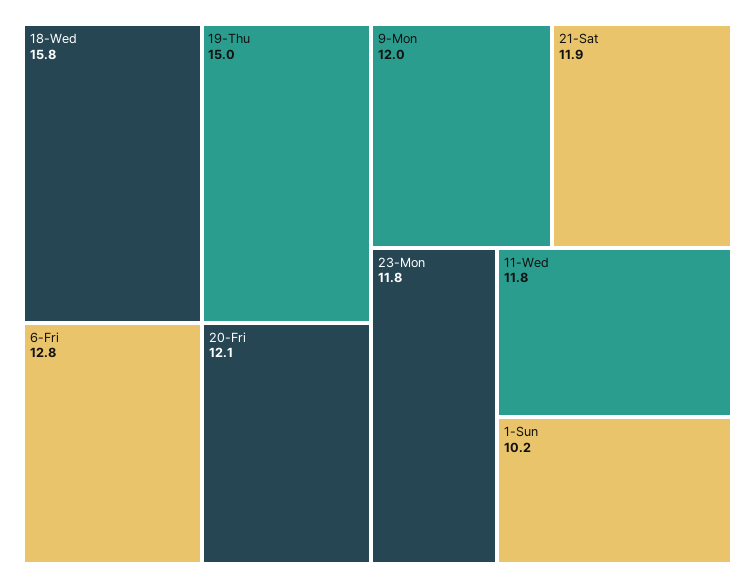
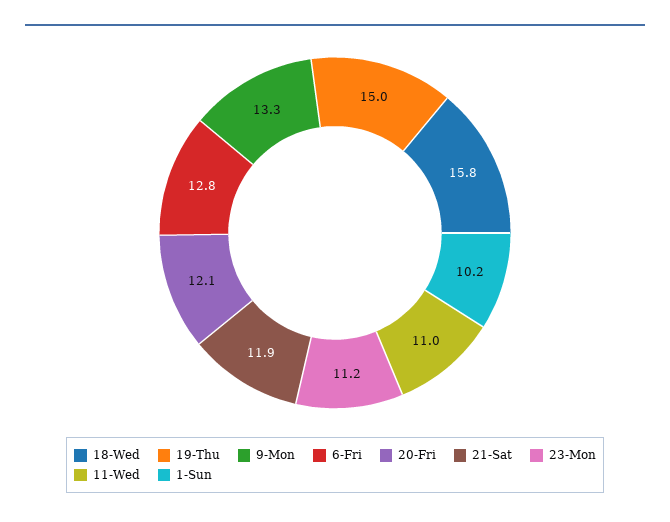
  {
    "18-Wed": 15.8,
    "19-Thu": 15,
    "6-Fri": 12.8,
    "20-Fri": 12.1,
-   "9-Mon": 12,
+   "9-Mon": 13.3,
    "21-Sat": 11.9,
-   "23-Mon": 11.8,
+   "23-Mon": 11.2,
-   "11-Wed": 11.8,
+   "11-Wed": 11,
    "1-Sun": 10.2
  }

